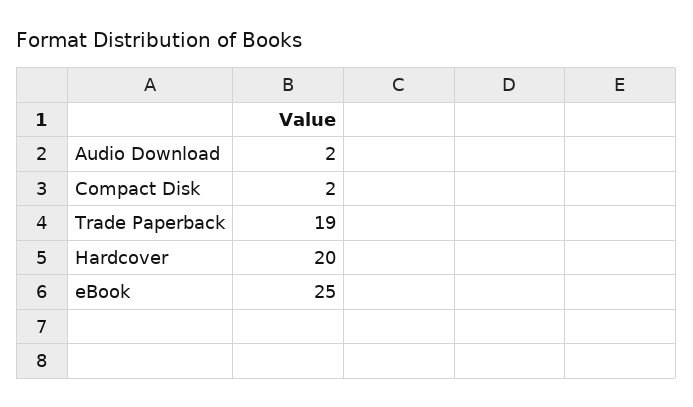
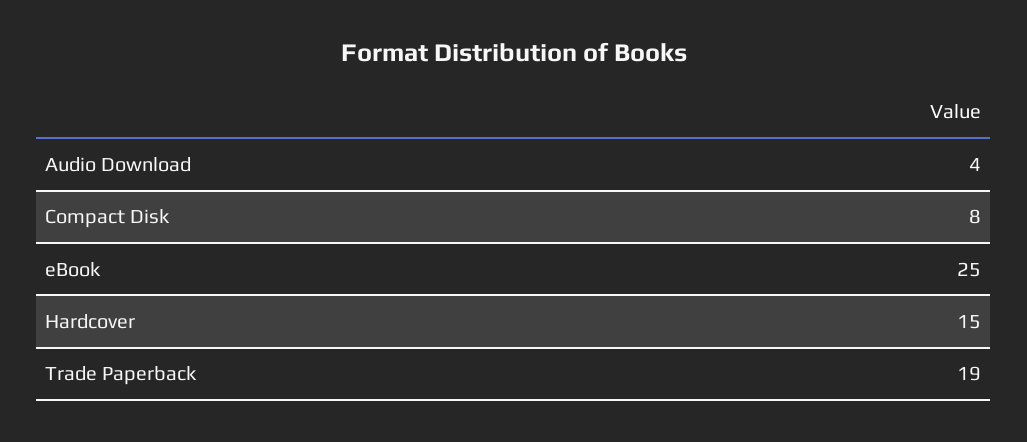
  {
-   "Audio Download": 2,
+   "Audio Download": 4,
-   "Compact Disk": 2,
+   "Compact Disk": 8,
    "Trade Paperback": 19,
-   "Hardcover": 20,
+   "Hardcover": 15,
    "eBook": 25
  }

